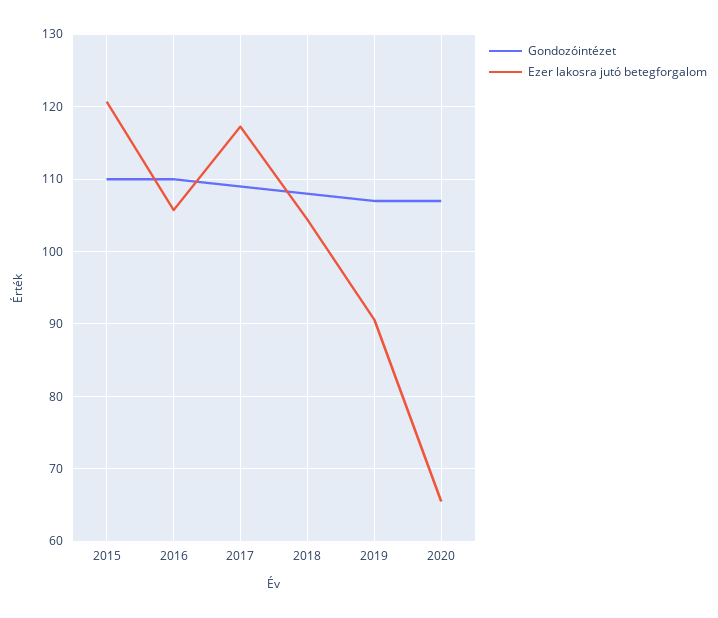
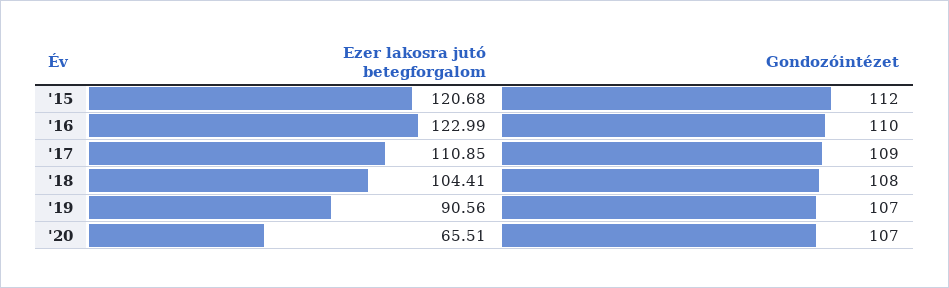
  {
    "Gondozóintézet": {
-     "2015": 110,
+     "2015": 112,
      "2016": 110,
      "2017": 109,
      "2018": 108,
      "2019": 107,
      "2020": 107
    },
    "Ezer lakosra jutó betegforgalom": {
      "2015": 120.68,
-     "2016": 106,
+     "2016": 122.99,
-     "2017": 117,
+     "2017": 110.85,
      "2018": 104.41,
      "2019": 90.56,
      "2020": 65.51
    }
  }

